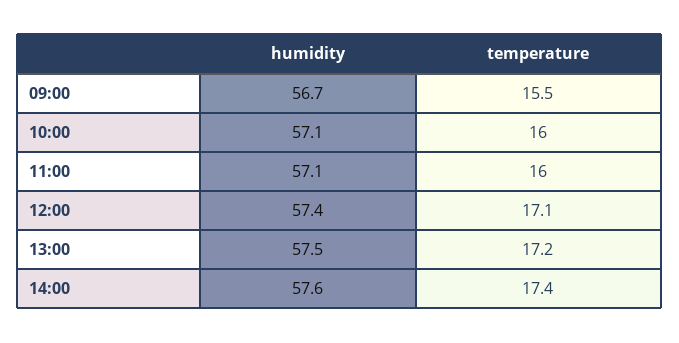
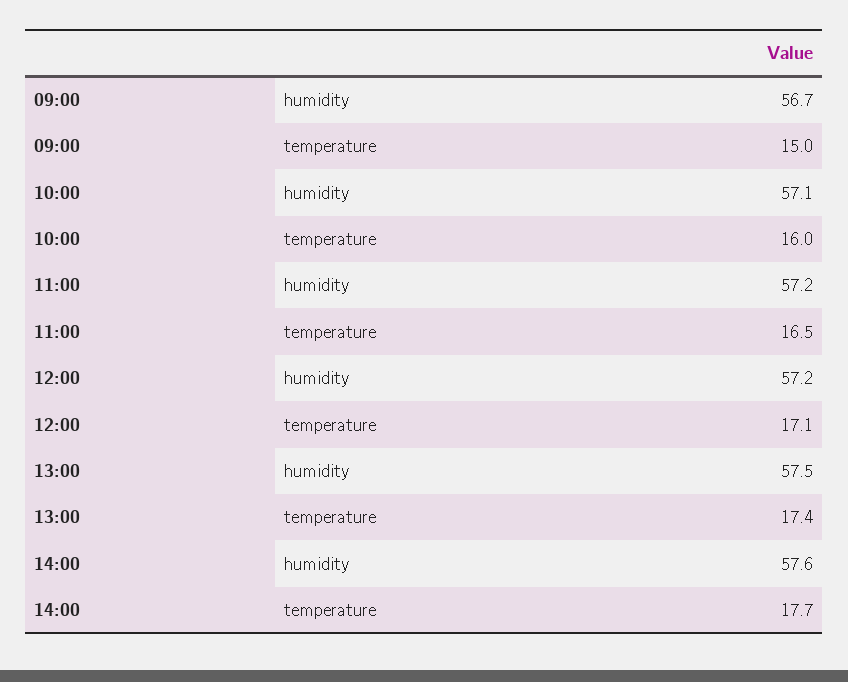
  {
    "humidity": {
      "09:00": 56.7,
      "10:00": 57.1,
-     "11:00": 57.1,
+     "11:00": 57.2,
-     "12:00": 57.4,
+     "12:00": 57.2,
      "13:00": 57.5,
      "14:00": 57.6
    },
    "temperature": {
-     "09:00": 15.5,
+     "09:00": 15,
      "10:00": 16,
-     "11:00": 16,
+     "11:00": 16.5,
      "12:00": 17.1,
-     "13:00": 17.2,
+     "13:00": 17.4,
-     "14:00": 17.4
+     "14:00": 17.7
    }
  }

